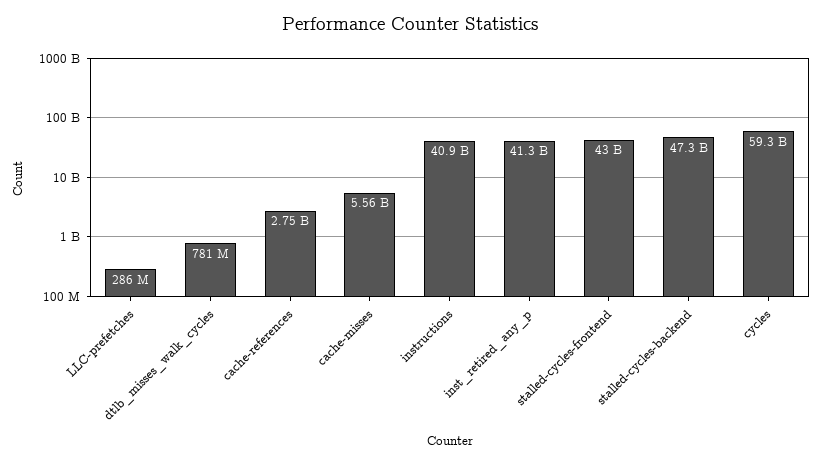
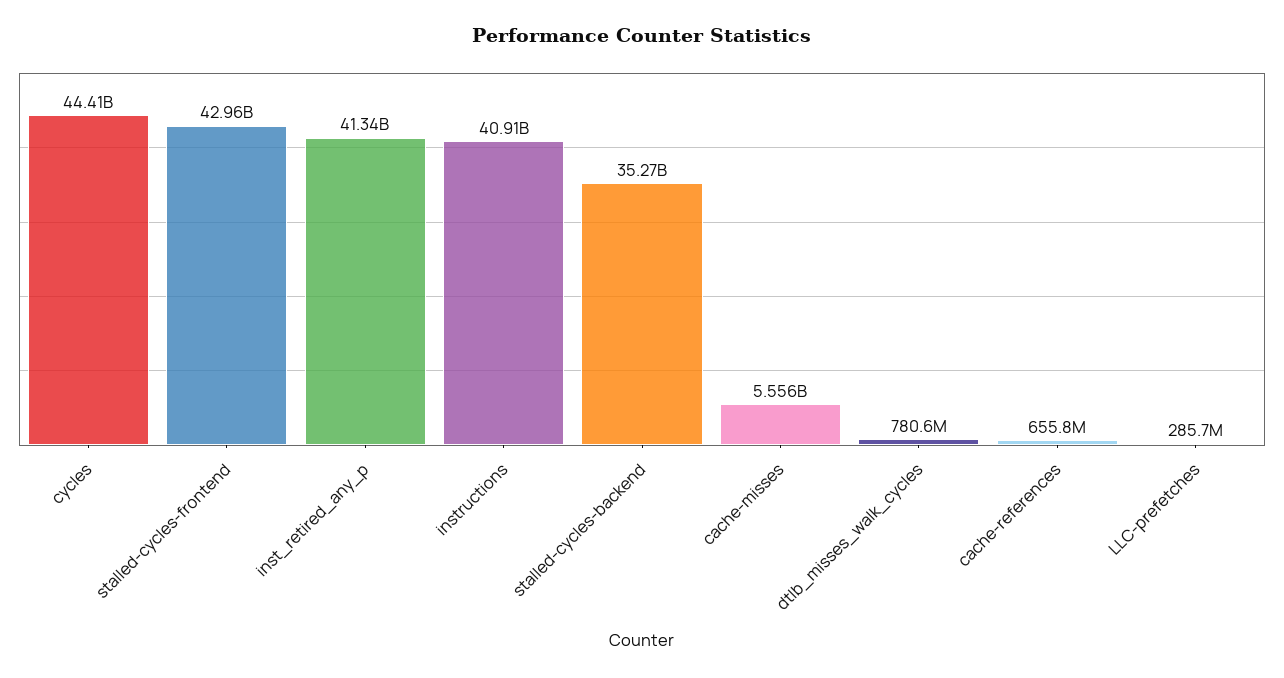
  {
    "LLC-prefetches": 285700000,
    "dtlb_misses_walk_cycles": 780600000,
-   "cache-references": 2750000000,
+   "cache-references": 655800000,
    "cache-misses": 5556000000,
    "instructions": 40910000000,
    "inst_retired_any_p": 41340000000,
    "stalled-cycles-frontend": 42960000000,
-   "stalled-cycles-backend": 47300000000,
+   "stalled-cycles-backend": 35270000000,
-   "cycles": 59300000000
+   "cycles": 44410000000
  }

